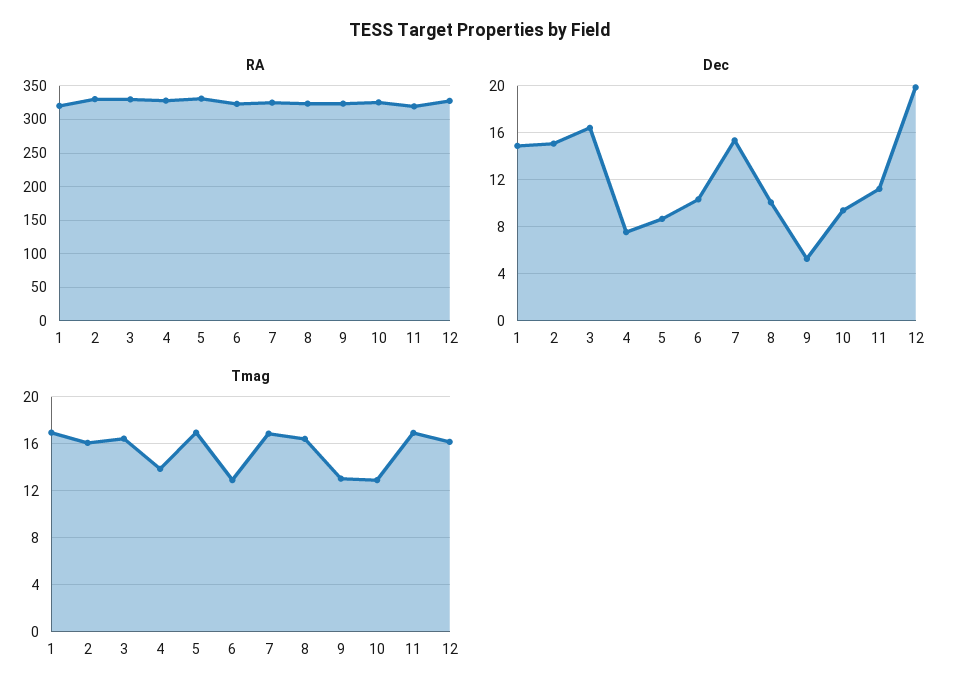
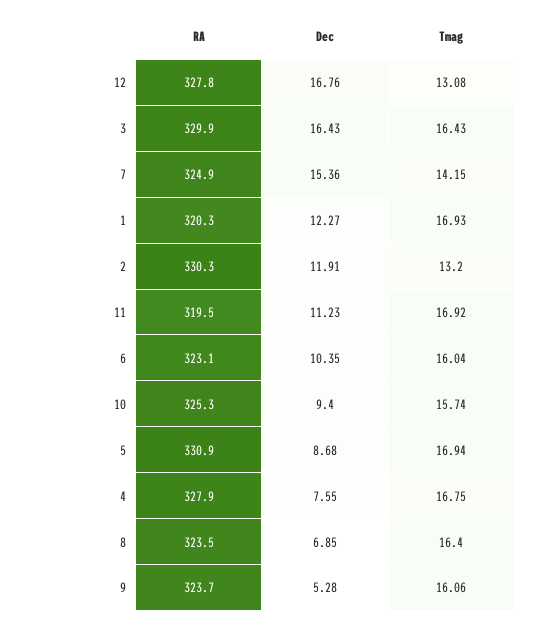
  {
    "RA": {
      "1": 320.3,
      "2": 330.3,
      "3": 329.9,
      "4": 327.9,
      "5": 330.9,
      "6": 323.1,
      "7": 324.9,
      "8": 323.5,
      "9": 323.7,
      "10": 325.3,
      "11": 319.5,
      "12": 327.8
    },
    "Dec": {
-     "1": 15,
+     "1": 12.27,
-     "2": 15,
+     "2": 11.91,
      "3": 16.43,
      "4": 7.55,
      "5": 8.68,
      "6": 10.35,
      "7": 15.36,
-     "8": 10,
+     "8": 6.85,
      "9": 5.28,
      "10": 9.4,
      "11": 11.23,
-     "12": 20
+     "12": 16.76
    },
    "Tmag": {
      "1": 16.93,
-     "2": 16,
+     "2": 13.2,
      "3": 16.43,
-     "4": 14,
+     "4": 16.75,
      "5": 16.94,
-     "6": 13,
+     "6": 16.04,
-     "7": 17,
+     "7": 14.15,
      "8": 16.4,
-     "9": 13,
+     "9": 16.06,
-     "10": 13,
+     "10": 15.74,
      "11": 16.92,
-     "12": 16
+     "12": 13.08
    }
  }

